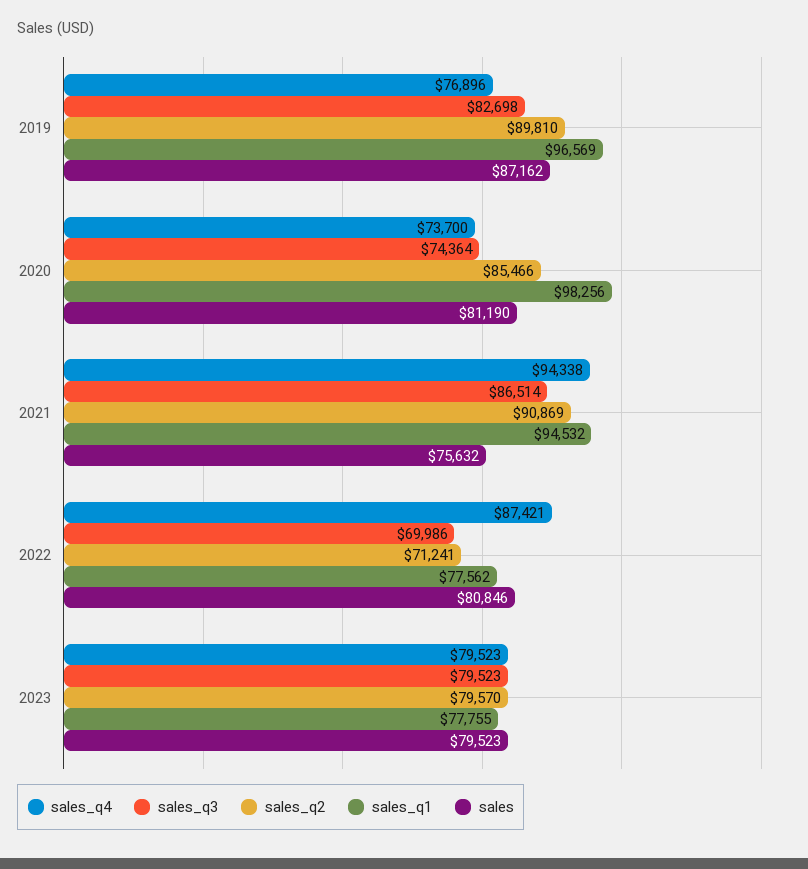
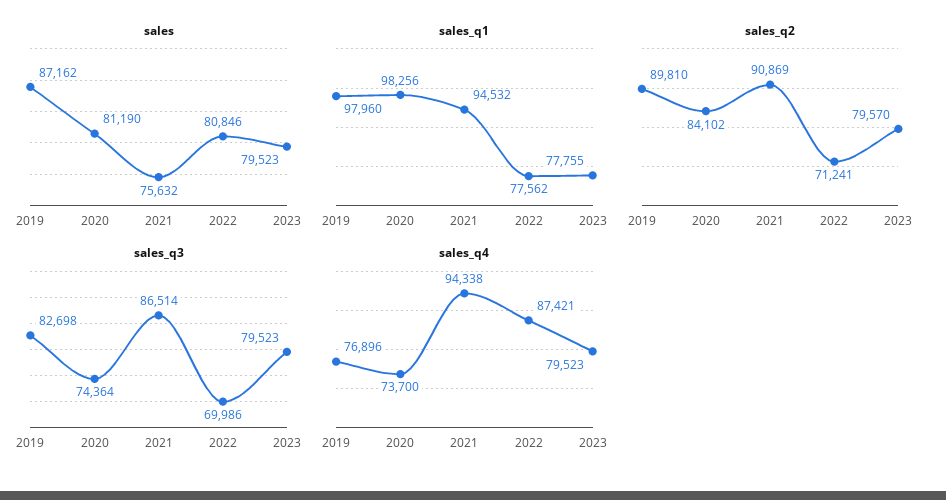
  {
    "sales_q4": {
      "2019": 76896,
      "2020": 73700,
      "2021": 94338,
      "2022": 87421,
      "2023": 79523
    },
    "sales_q3": {
      "2019": 82698,
      "2020": 74364,
      "2021": 86514,
      "2022": 69986,
      "2023": 79523
    },
    "sales_q2": {
      "2019": 89810,
-     "2020": 85466,
+     "2020": 84102,
      "2021": 90869,
      "2022": 71241,
      "2023": 79570
    },
    "sales_q1": {
-     "2019": 96569,
+     "2019": 97960,
      "2020": 98256,
      "2021": 94532,
      "2022": 77562,
      "2023": 77755
    },
    "sales": {
      "2019": 87162,
      "2020": 81190,
      "2021": 75632,
      "2022": 80846,
      "2023": 79523
    }
  }

